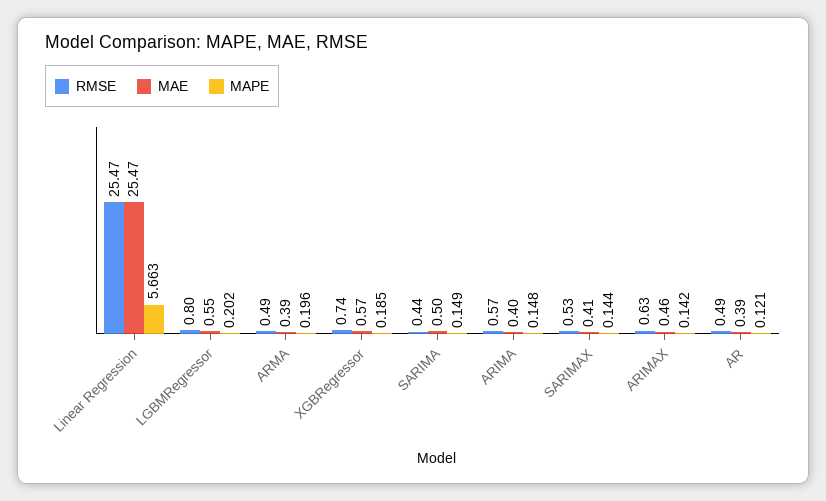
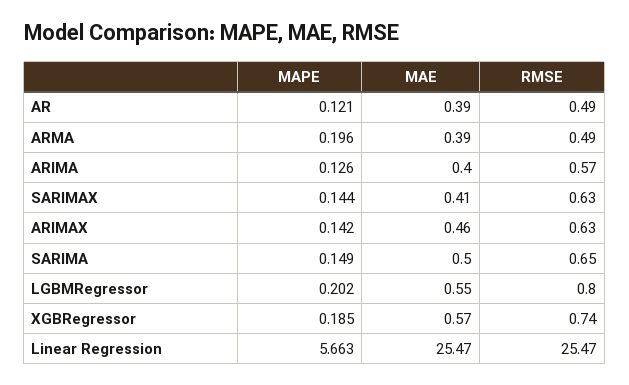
  {
    "RMSE": {
      "Linear Regression": 25.47,
      "LGBMRegressor": 0.8,
      "ARMA": 0.49,
      "XGBRegressor": 0.74,
-     "SARIMA": 0.44,
+     "SARIMA": 0.65,
      "ARIMA": 0.57,
-     "SARIMAX": 0.53,
+     "SARIMAX": 0.63,
      "ARIMAX": 0.63,
      "AR": 0.49
    },
    "MAE": {
      "Linear Regression": 25.47,
      "LGBMRegressor": 0.55,
      "ARMA": 0.39,
      "XGBRegressor": 0.57,
      "SARIMA": 0.5,
      "ARIMA": 0.4,
      "SARIMAX": 0.41,
      "ARIMAX": 0.46,
      "AR": 0.39
    },
    "MAPE": {
      "Linear Regression": 5.663,
      "LGBMRegressor": 0.202,
      "ARMA": 0.196,
      "XGBRegressor": 0.185,
      "SARIMA": 0.149,
-     "ARIMA": 0.148,
+     "ARIMA": 0.126,
      "SARIMAX": 0.144,
      "ARIMAX": 0.142,
      "AR": 0.121
    }
  }

